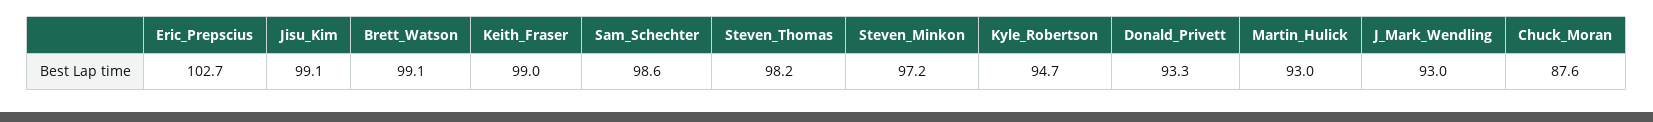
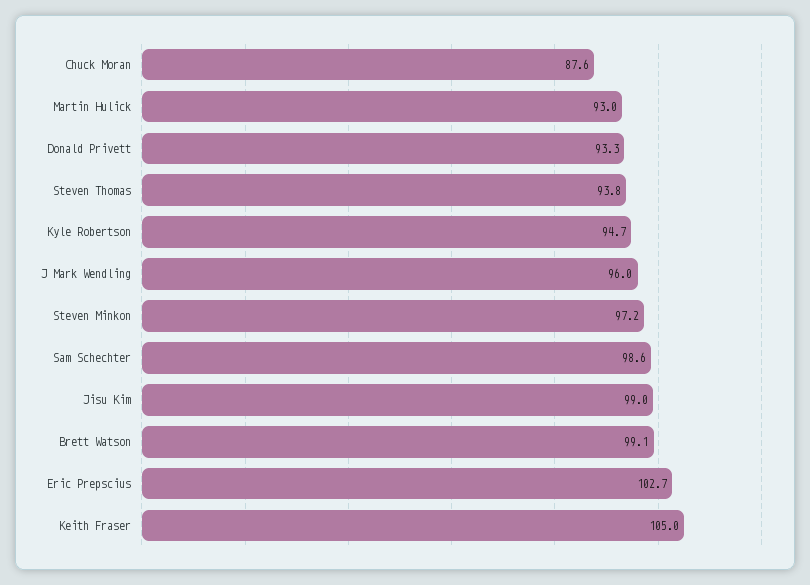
  {
    "Eric_Prepscius": 102.7,
-   "Jisu_Kim": 99.1,
+   "Jisu_Kim": 99,
    "Brett_Watson": 99.1,
-   "Keith_Fraser": 99,
+   "Keith_Fraser": 105,
    "Sam_Schechter": 98.6,
-   "Steven_Thomas": 98.2,
+   "Steven_Thomas": 93.8,
    "Steven_Minkon": 97.2,
    "Kyle_Robertson": 94.7,
    "Donald_Privett": 93.3,
    "Martin_Hulick": 93,
-   "J_Mark_Wendling": 93,
+   "J_Mark_Wendling": 96,
    "Chuck_Moran": 87.6
  }

